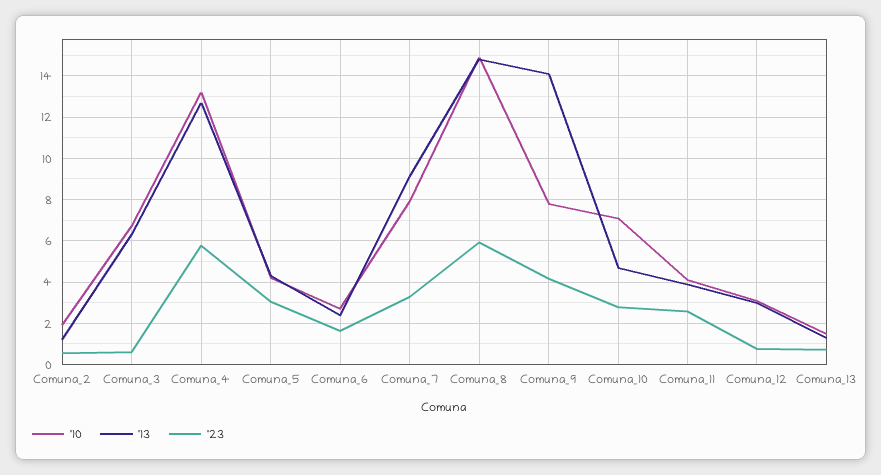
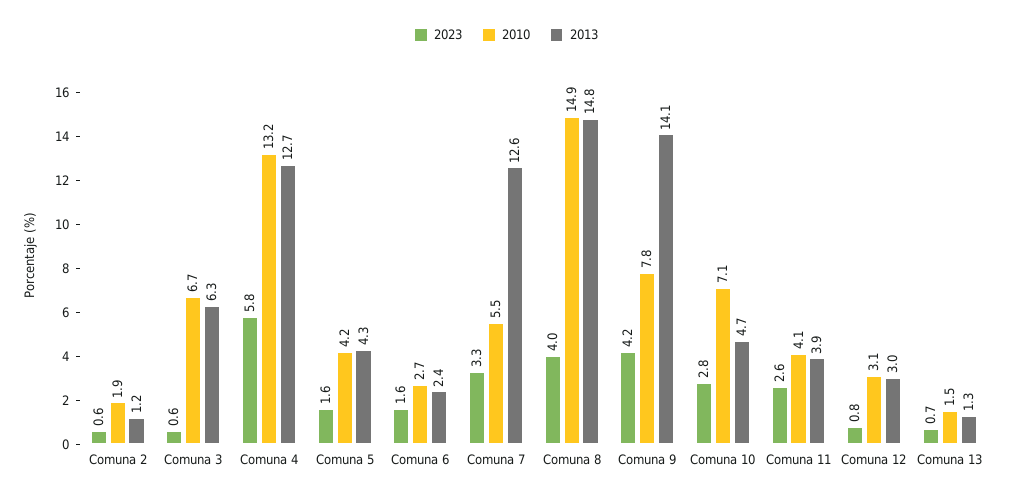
  {
    "'10": {
      "Comuna_2": 1.9,
      "Comuna_3": 6.7,
      "Comuna_4": 13.2,
      "Comuna_5": 4.2,
      "Comuna_6": 2.7,
-     "Comuna_7": 8,
+     "Comuna_7": 5.5,
      "Comuna_8": 14.9,
      "Comuna_9": 7.8,
      "Comuna_10": 7.1,
      "Comuna_11": 4.1,
      "Comuna_12": 3.1,
      "Comuna_13": 1.5
    },
    "'13": {
      "Comuna_2": 1.2,
      "Comuna_3": 6.3,
      "Comuna_4": 12.7,
      "Comuna_5": 4.3,
      "Comuna_6": 2.4,
-     "Comuna_7": 9,
+     "Comuna_7": 12.6,
      "Comuna_8": 14.8,
      "Comuna_9": 14.1,
      "Comuna_10": 4.7,
      "Comuna_11": 3.9,
      "Comuna_12": 3,
      "Comuna_13": 1.3
    },
    "'23": {
      "Comuna_2": 0.6,
      "Comuna_3": 0.6,
      "Comuna_4": 5.8,
-     "Comuna_5": 3,
+     "Comuna_5": 1.6,
      "Comuna_6": 1.6,
      "Comuna_7": 3.3,
-     "Comuna_8": 6,
+     "Comuna_8": 4,
      "Comuna_9": 4.2,
      "Comuna_10": 2.8,
      "Comuna_11": 2.6,
      "Comuna_12": 0.8,
      "Comuna_13": 0.7
    }
  }

